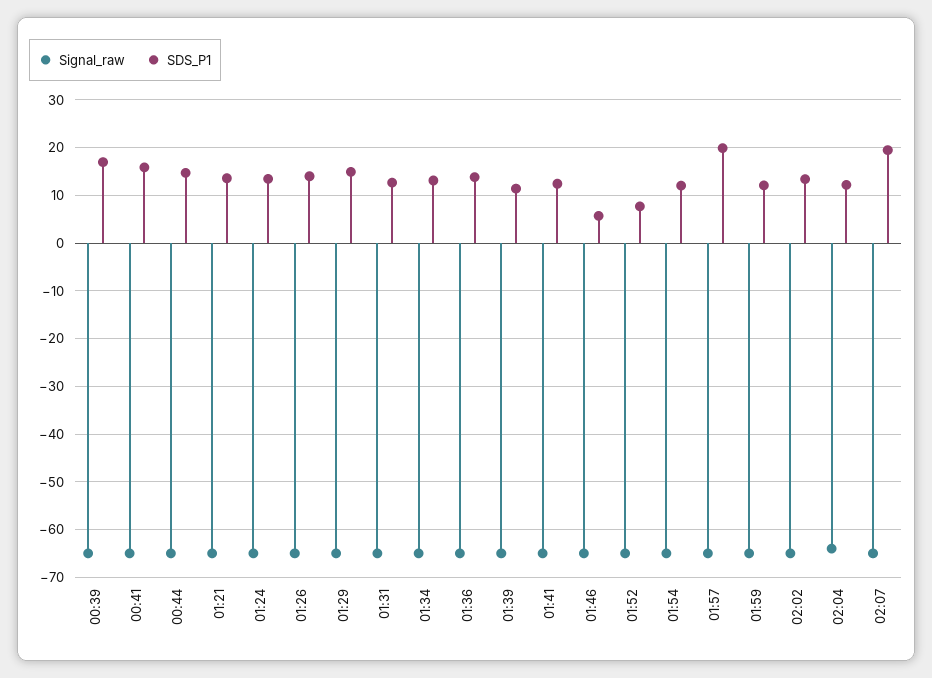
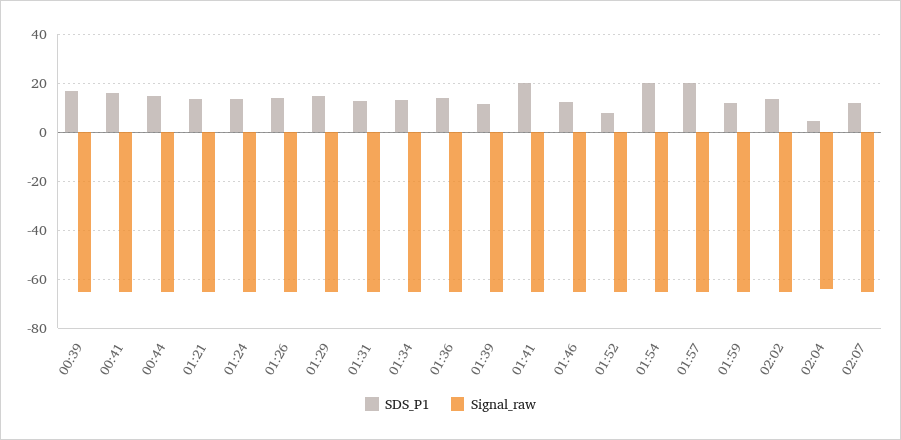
  {
    "Signal_raw": {
      "00:39": -66,
      "00:41": -66,
      "00:44": -66,
      "01:21": -66,
      "01:24": -66,
      "01:26": -66,
      "01:29": -66,
      "01:31": -66,
      "01:34": -66,
      "01:36": -66,
      "01:39": -66,
      "01:41": -66,
      "01:46": -66,
      "01:52": -66,
      "01:54": -66,
      "01:57": -66,
      "01:59": -66,
      "02:02": -66,
      "02:04": -64,
      "02:07": -66
    },
    "SDS_P1": {
      "00:39": 18,
      "00:41": 16,
      "00:44": 14,
      "01:21": 14,
      "01:24": 14,
      "01:26": 14,
      "01:29": 14,
      "01:31": 12,
      "01:34": 14,
      "01:36": 14,
      "01:39": 12,
-     "01:41": 12,
+     "01:41": 20,
-     "01:46": 6,
+     "01:46": 12.5,
      "01:52": 8,
-     "01:54": 12,
+     "01:54": 20,
      "01:57": 20,
      "01:59": 12,
      "02:02": 14,
-     "02:04": 12,
+     "02:04": 5,
-     "02:07": 20
+     "02:07": 12.5
    }
  }

